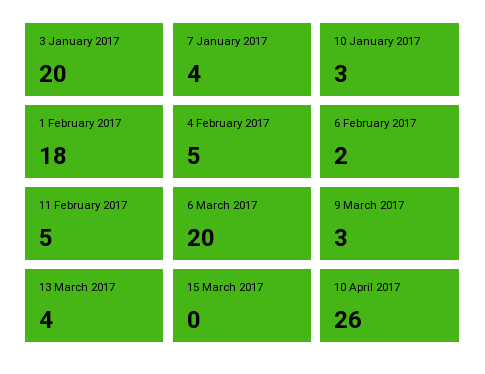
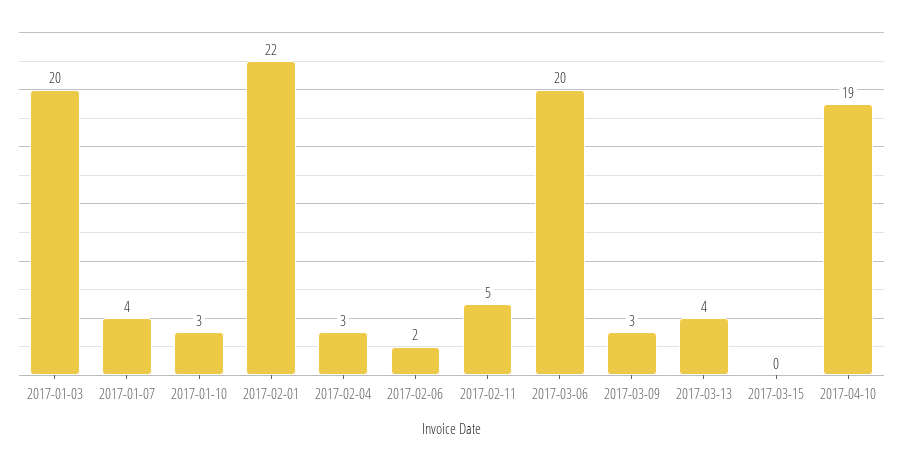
  {
    "3 January 2017": 20,
    "7 January 2017": 4,
    "10 January 2017": 3,
-   "1 February 2017": 18,
+   "1 February 2017": 22,
-   "4 February 2017": 5,
+   "4 February 2017": 3,
    "6 February 2017": 2,
    "11 February 2017": 5,
    "6 March 2017": 20,
    "9 March 2017": 3,
    "13 March 2017": 4,
    "15 March 2017": 0,
-   "10 April 2017": 26
+   "10 April 2017": 19
  }

